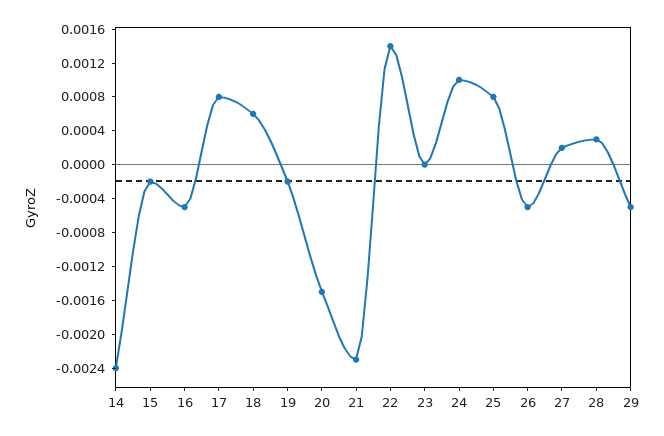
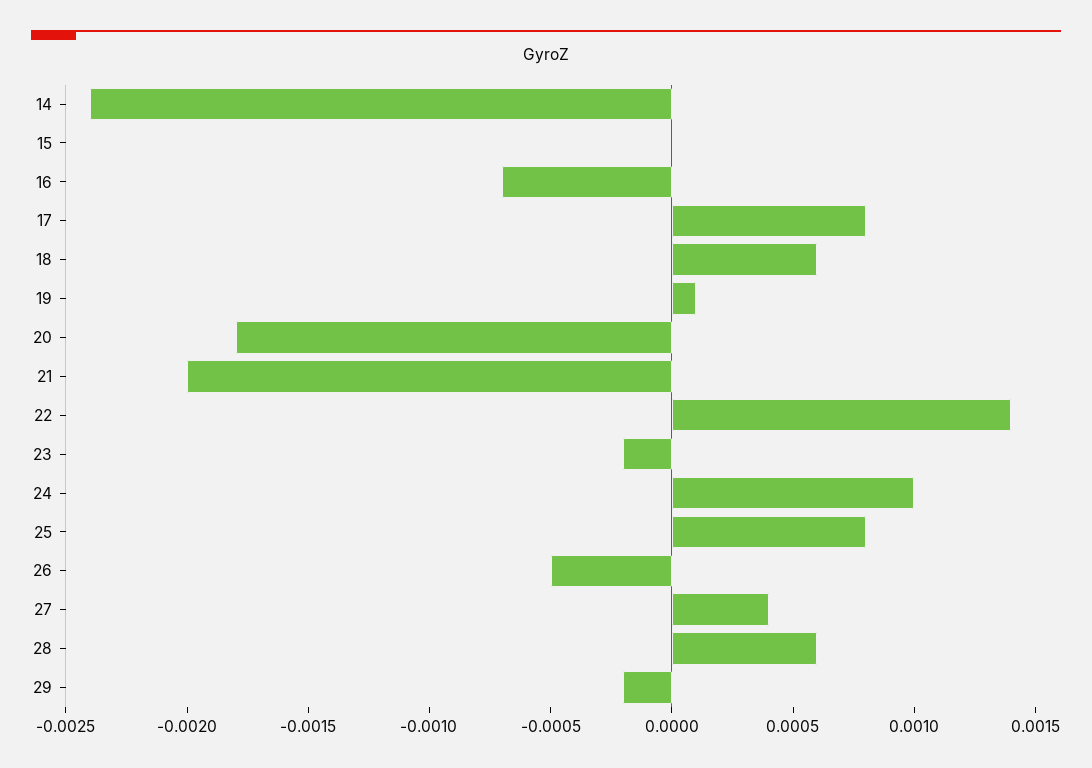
  {
    "14": -0.0024,
-   "15": -0.0002,
+   "15": 0,
-   "16": -0.0005,
+   "16": -0.0007,
    "17": 0.0008,
    "18": 0.0006,
-   "19": -0.0002,
+   "19": 0.0001,
-   "20": -0.0015,
+   "20": -0.0018,
-   "21": -0.0023,
+   "21": -0.002,
    "22": 0.0014,
-   "23": 0,
+   "23": -0.0002,
    "24": 0.001,
    "25": 0.0008,
    "26": -0.0005,
-   "27": 0.0002,
+   "27": 0.0004,
-   "28": 0.0003,
+   "28": 0.0006,
-   "29": -0.0005
+   "29": -0.0002
  }

